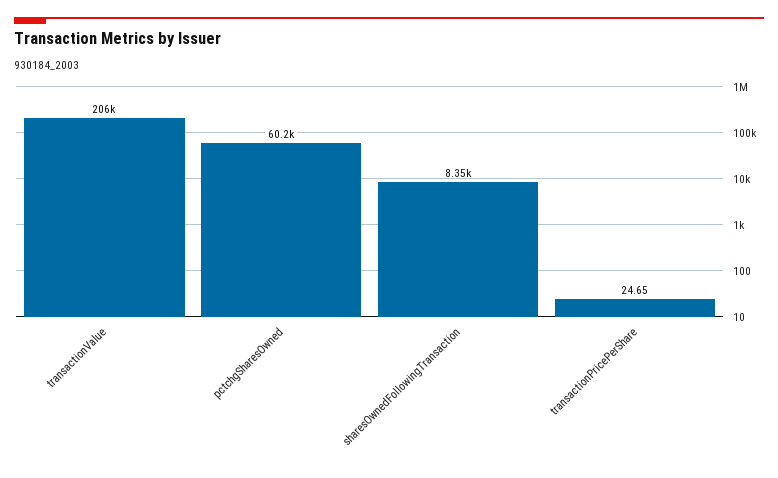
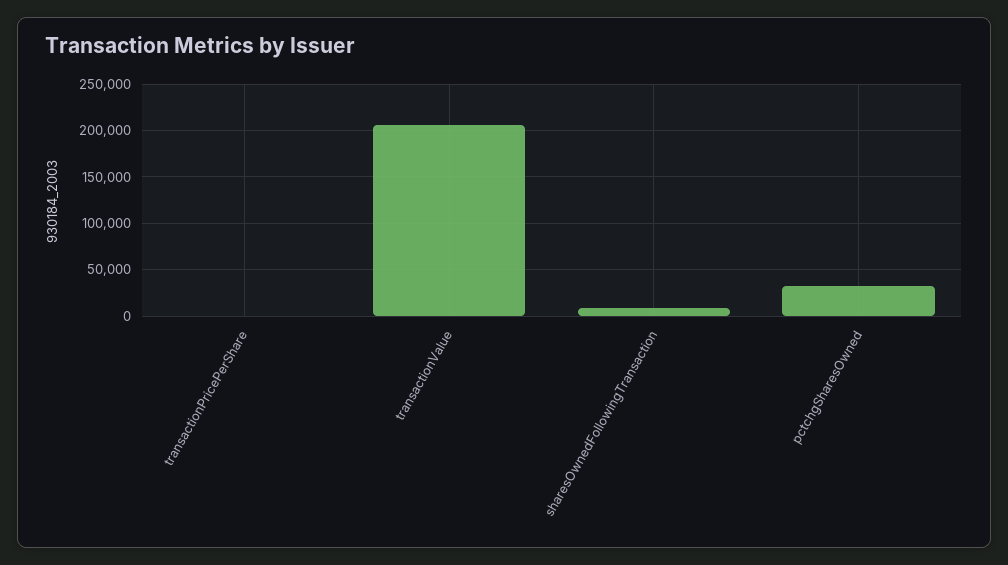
  {
    "transactionValue": 206000,
-   "pctchgSharesOwned": 60200,
+   "pctchgSharesOwned": 30000,
    "sharesOwnedFollowingTransaction": 8350,
    "transactionPricePerShare": 24.65
  }

